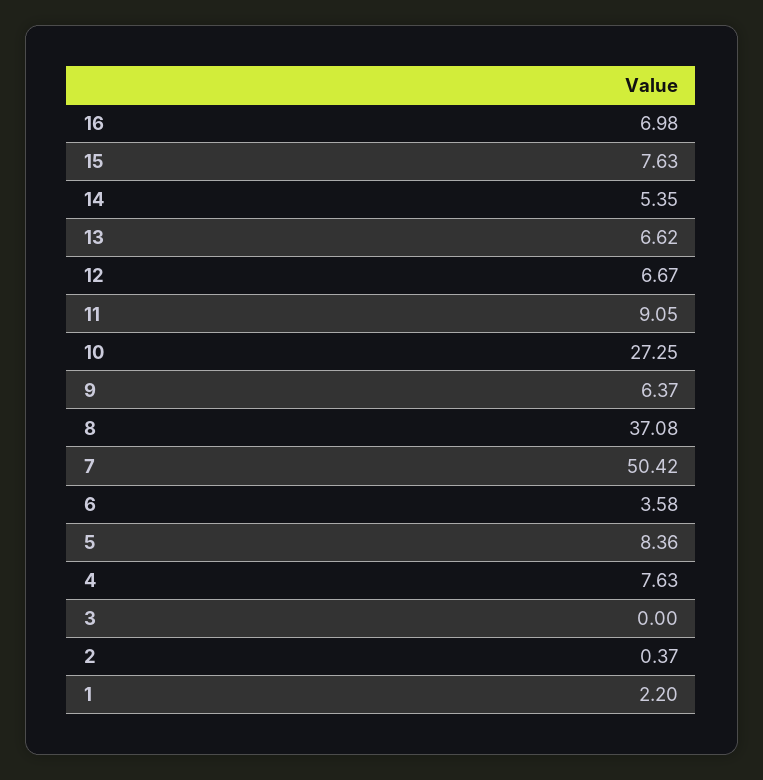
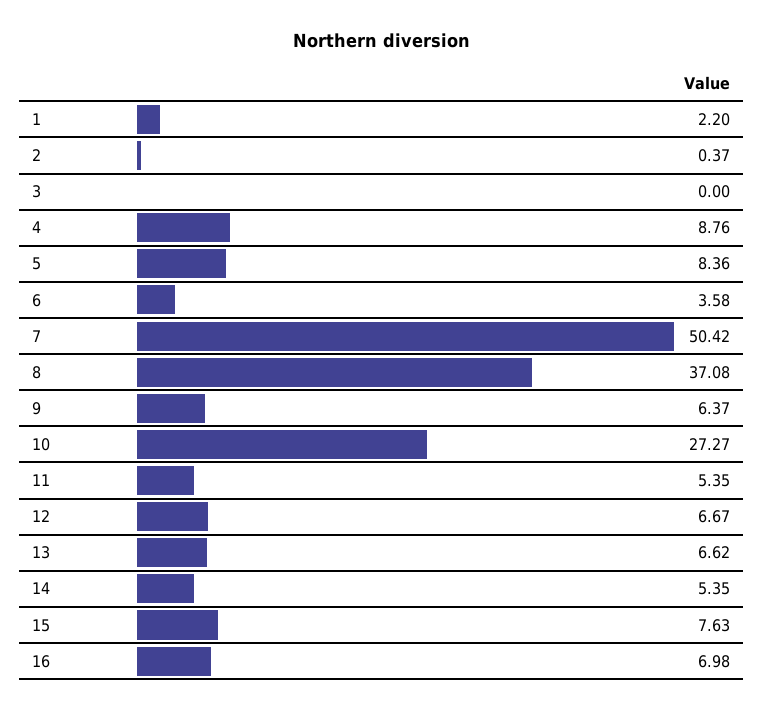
  {
    "16": 6.98,
    "15": 7.63,
    "14": 5.35,
    "13": 6.62,
    "12": 6.67,
-   "11": 9.05,
+   "11": 5.35,
-   "10": 27.25,
+   "10": 27.27,
    "9": 6.37,
    "8": 37.08,
    "7": 50.42,
    "6": 3.58,
    "5": 8.36,
-   "4": 7.63,
+   "4": 8.76,
    "3": 0,
    "2": 0.37,
    "1": 2.2
  }

